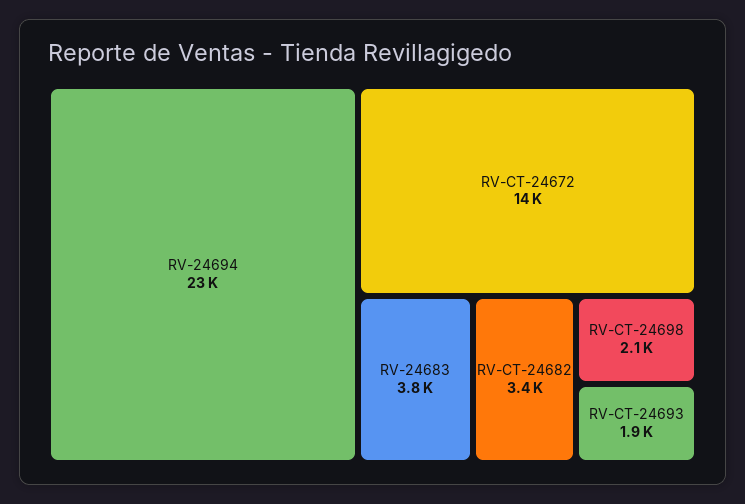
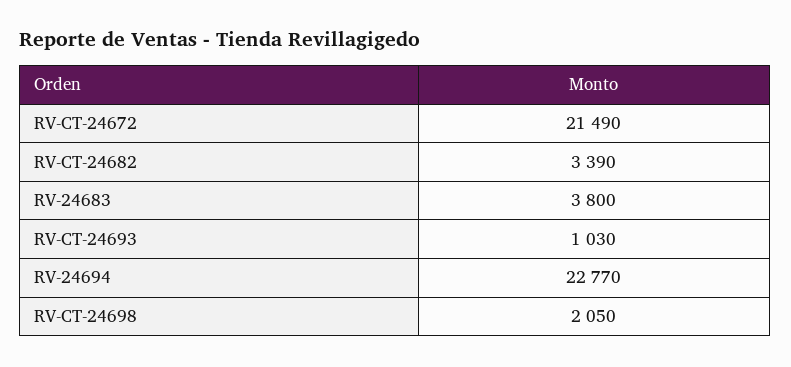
  {
    "RV-24694": 22770,
-   "RV-CT-24672": 14000,
+   "RV-CT-24672": 21490,
    "RV-24683": 3800,
    "RV-CT-24682": 3390,
    "RV-CT-24698": 2050,
-   "RV-CT-24693": 1900
+   "RV-CT-24693": 1030
  }

